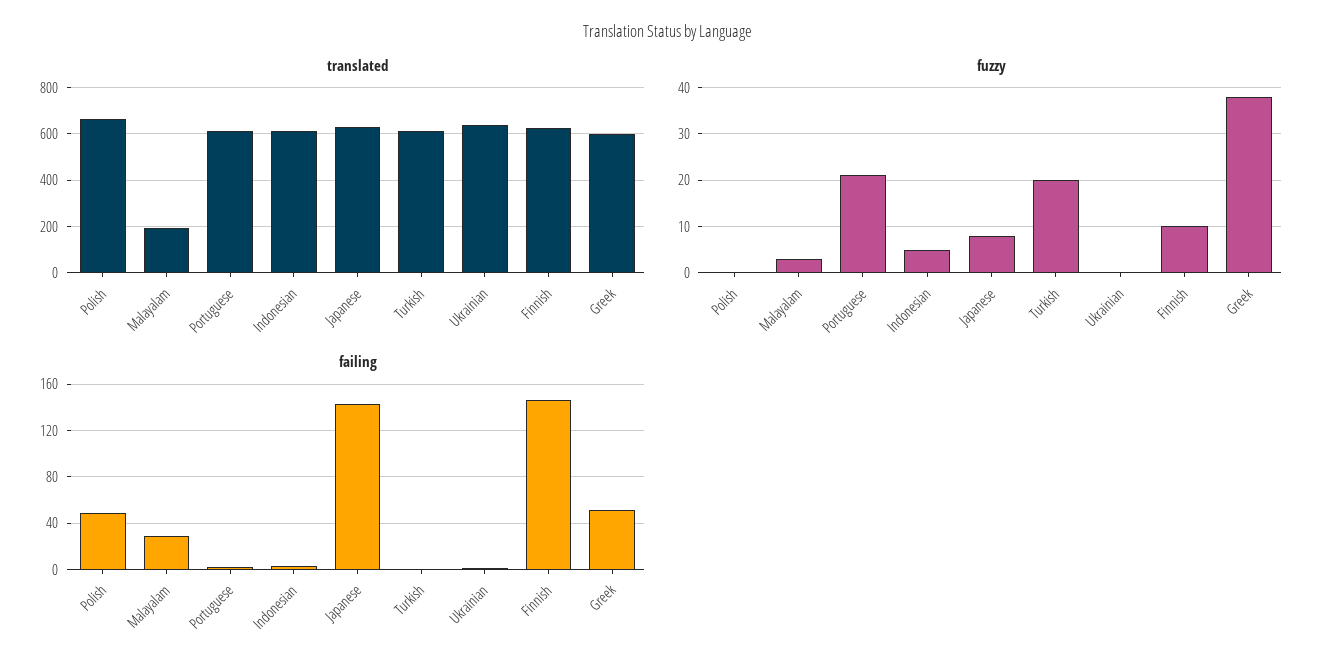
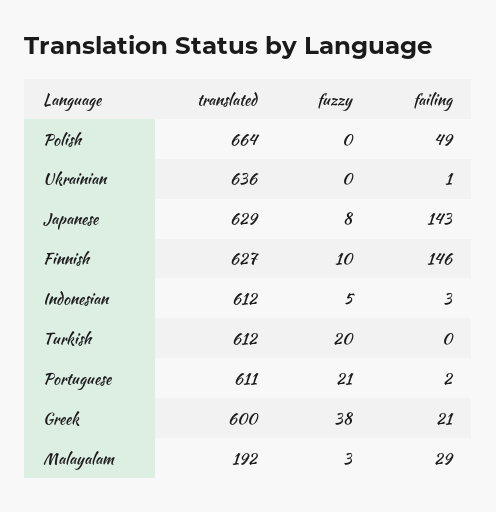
  {
    "translated": {
      "Polish": 664,
      "Malayalam": 192,
      "Portuguese": 611,
      "Indonesian": 612,
      "Japanese": 629,
      "Turkish": 612,
      "Ukrainian": 636,
      "Finnish": 627,
      "Greek": 600
    },
    "fuzzy": {
      "Polish": 0,
      "Malayalam": 3,
      "Portuguese": 21,
      "Indonesian": 5,
      "Japanese": 8,
      "Turkish": 20,
      "Ukrainian": 0,
      "Finnish": 10,
      "Greek": 38
    },
    "failing": {
      "Polish": 49,
      "Malayalam": 29,
      "Portuguese": 2,
      "Indonesian": 3,
      "Japanese": 143,
      "Turkish": 0,
      "Ukrainian": 1,
      "Finnish": 146,
-     "Greek": 50
+     "Greek": 21
    }
  }

